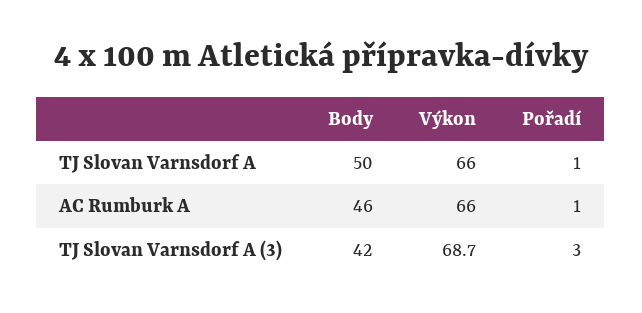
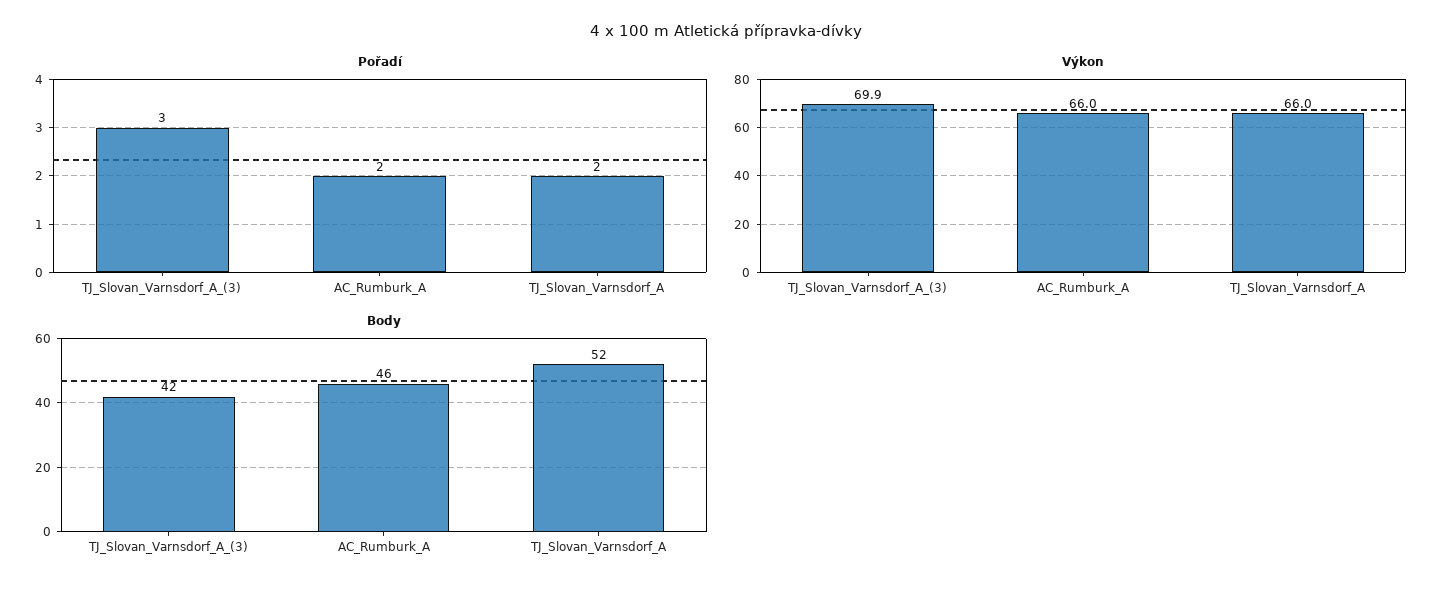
  {
    "Body": {
-     "TJ Slovan Varnsdorf A": 50,
+     "TJ Slovan Varnsdorf A": 52,
      "AC Rumburk A": 46,
      "TJ Slovan Varnsdorf A (3)": 42
    },
    "Výkon": {
      "TJ Slovan Varnsdorf A": 66,
      "AC Rumburk A": 66,
-     "TJ Slovan Varnsdorf A (3)": 68.7
+     "TJ Slovan Varnsdorf A (3)": 69.9
    },
    "Pořadí": {
-     "TJ Slovan Varnsdorf A": 1,
+     "TJ Slovan Varnsdorf A": 2,
-     "AC Rumburk A": 1,
+     "AC Rumburk A": 2,
      "TJ Slovan Varnsdorf A (3)": 3
    }
  }

